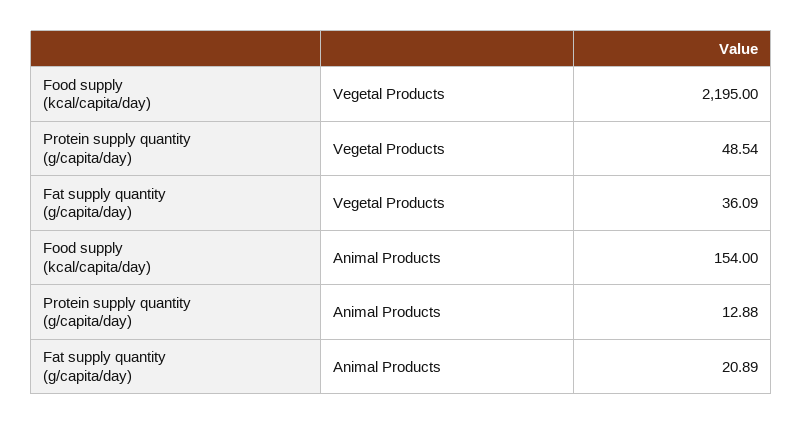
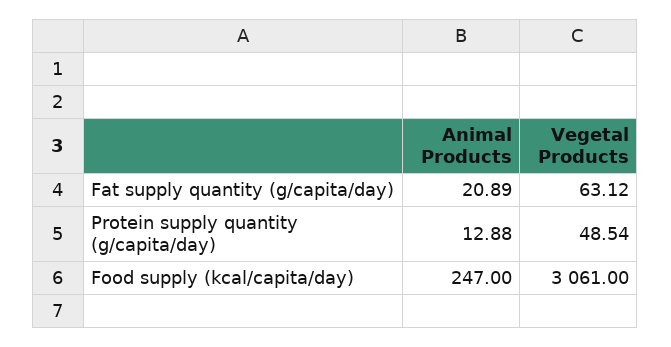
  {
    "Food supply (kcal/capita/day)": {
-     "Vegetal Products": 2195,
+     "Vegetal Products": 3061,
-     "Animal Products": 154
+     "Animal Products": 247
    },
    "Protein supply quantity (g/capita/day)": {
      "Vegetal Products": 48.54,
      "Animal Products": 12.88
    },
    "Fat supply quantity (g/capita/day)": {
-     "Vegetal Products": 36.09,
+     "Vegetal Products": 63.12,
      "Animal Products": 20.89
    }
  }

